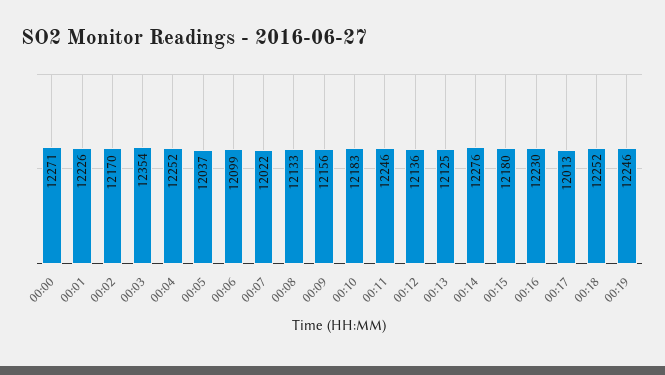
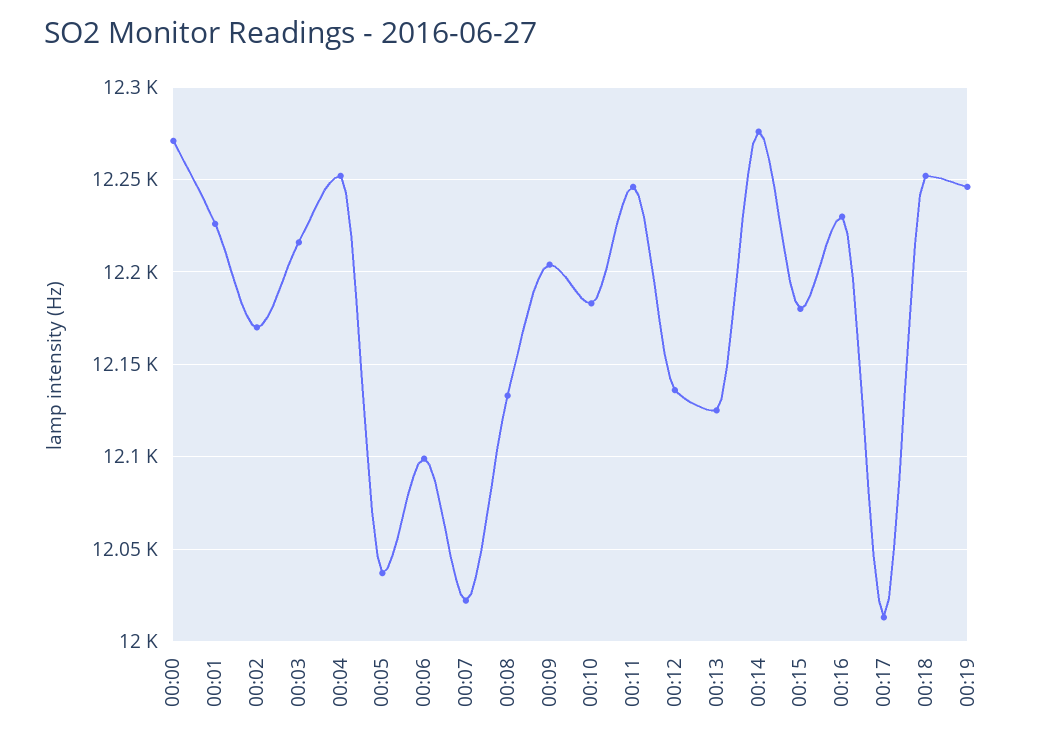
  {
    "00:00": 12271,
    "00:01": 12226,
    "00:02": 12170,
-   "00:03": 12354,
+   "00:03": 12215,
    "00:04": 12252,
    "00:05": 12037,
    "00:06": 12099,
    "00:07": 12022,
    "00:08": 12133,
-   "00:09": 12156,
+   "00:09": 12205,
    "00:10": 12183,
    "00:11": 12246,
    "00:12": 12136,
    "00:13": 12125,
    "00:14": 12276,
    "00:15": 12180,
    "00:16": 12230,
    "00:17": 12013,
    "00:18": 12252,
    "00:19": 12246
  }

